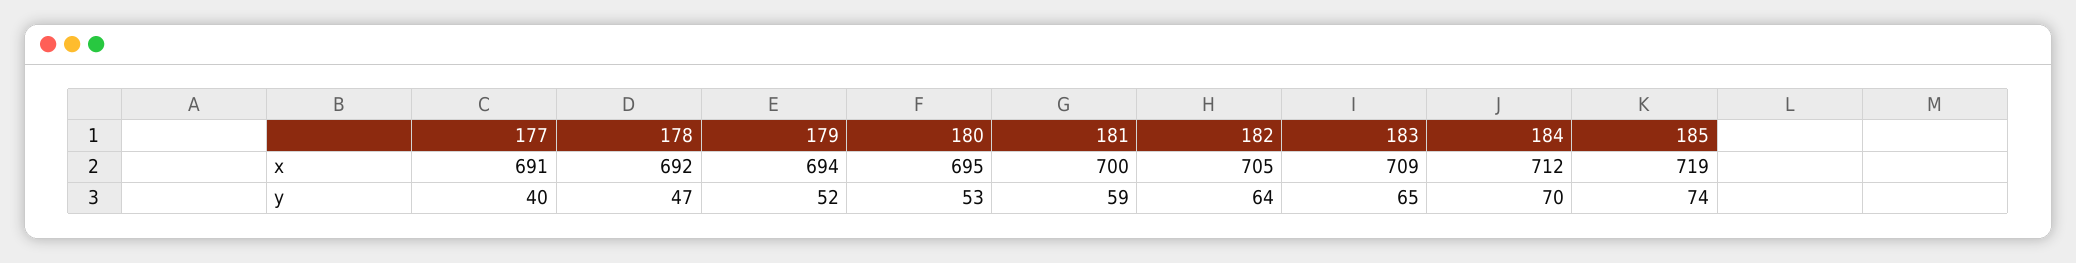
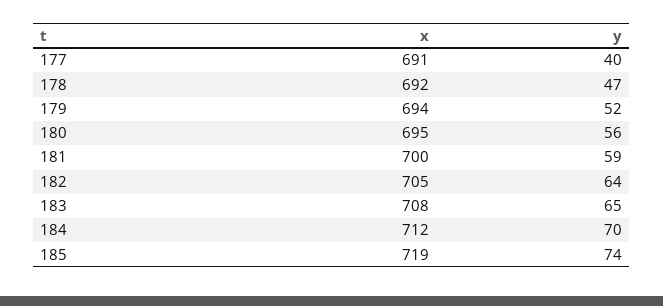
  {
    "177": {
      "x": 691,
      "y": 40
    },
    "178": {
      "x": 692,
      "y": 47
    },
    "179": {
      "x": 694,
      "y": 52
    },
    "180": {
      "x": 695,
-     "y": 53
+     "y": 56
    },
    "181": {
      "x": 700,
      "y": 59
    },
    "182": {
      "x": 705,
      "y": 64
    },
    "183": {
-     "x": 709,
+     "x": 708,
      "y": 65
    },
    "184": {
      "x": 712,
      "y": 70
    },
    "185": {
      "x": 719,
      "y": 74
    }
  }

